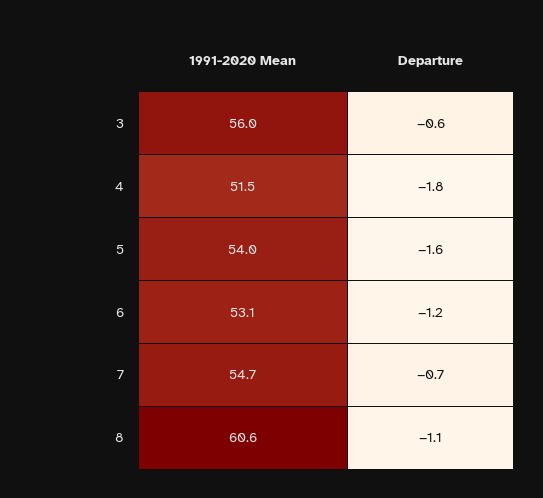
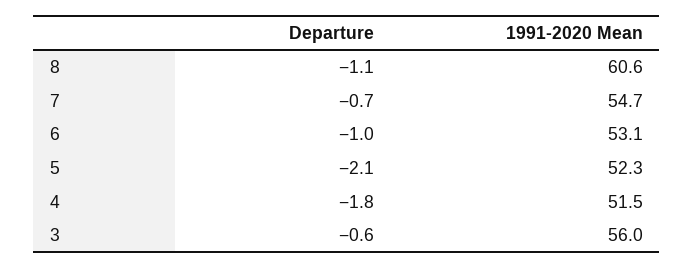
  {
    "1991-2020 Mean": {
      "3": 56,
      "4": 51.5,
-     "5": 54,
+     "5": 52.3,
      "6": 53.1,
      "7": 54.7,
      "8": 60.6
    },
    "Departure": {
      "3": -0.6,
      "4": -1.8,
-     "5": -1.6,
+     "5": -2.1,
-     "6": -1.2,
+     "6": -1,
      "7": -0.7,
      "8": -1.1
    }
  }

